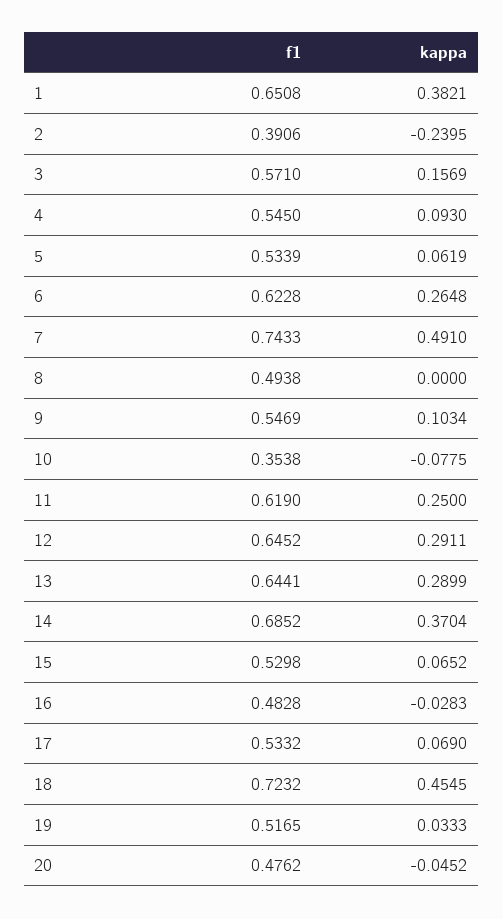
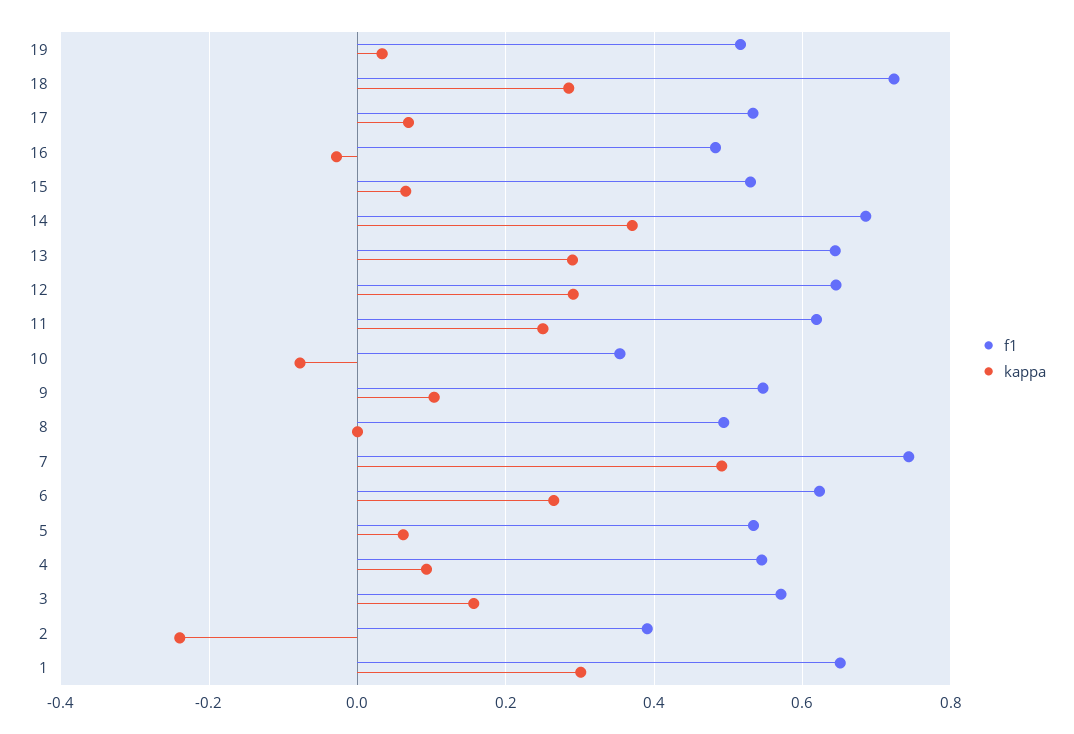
  {
    "f1": {
      "1": 0.6508,
      "2": 0.3906,
      "3": 0.571,
      "4": 0.545,
      "5": 0.5339,
      "6": 0.6228,
      "7": 0.7433,
      "8": 0.4938,
      "9": 0.5469,
      "10": 0.3538,
      "11": 0.619,
      "12": 0.6452,
      "13": 0.6441,
      "14": 0.6852,
      "15": 0.5298,
      "16": 0.4828,
      "17": 0.5332,
      "18": 0.7232,
-     "19": 0.5165,
+     "19": 0.5165
-     "20": 0.4762
    },
    "kappa": {
-     "1": 0.3821,
+     "1": 0.3,
      "2": -0.2395,
      "3": 0.1569,
      "4": 0.093,
      "5": 0.0619,
      "6": 0.2648,
      "7": 0.491,
      "8": 0,
      "9": 0.1034,
      "10": -0.0775,
      "11": 0.25,
      "12": 0.2911,
      "13": 0.2899,
      "14": 0.3704,
      "15": 0.0652,
      "16": -0.0283,
      "17": 0.069,
-     "18": 0.4545,
+     "18": 0.28,
-     "19": 0.0333,
+     "19": 0.0333
-     "20": -0.0452
    }
  }

